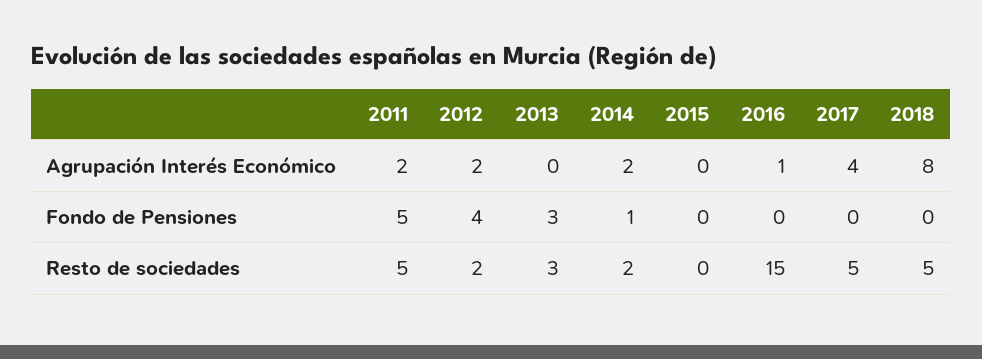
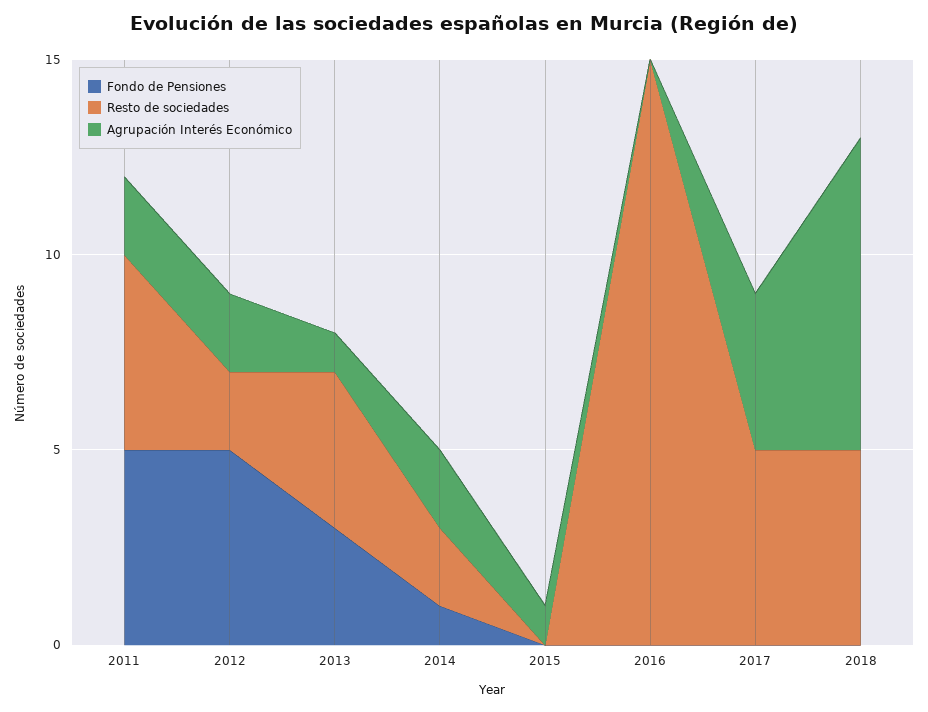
  {
    "Agrupación Interés Económico": {
      "2011": 2,
      "2012": 2,
-     "2013": 0,
+     "2013": 1,
      "2014": 2,
-     "2015": 0,
+     "2015": 1,
-     "2016": 1,
+     "2016": 0,
      "2017": 4,
      "2018": 8
    },
    "Fondo de Pensiones": {
      "2011": 5,
-     "2012": 4,
+     "2012": 5,
      "2013": 3,
      "2014": 1,
      "2015": 0,
      "2016": 0,
      "2017": 0,
      "2018": 0
    },
    "Resto de sociedades": {
      "2011": 5,
      "2012": 2,
-     "2013": 3,
+     "2013": 4,
      "2014": 2,
      "2015": 0,
      "2016": 15,
      "2017": 5,
      "2018": 5
    }
  }

